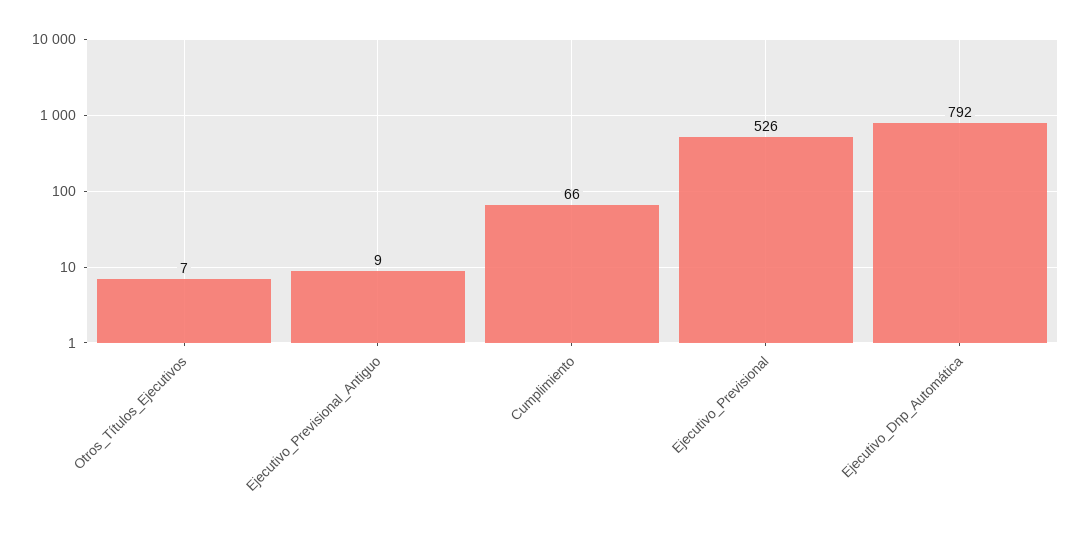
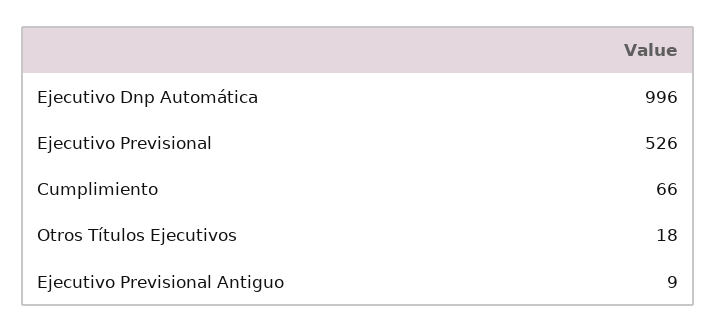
  {
-   "Otros_Títulos_Ejecutivos": 7,
+   "Otros_Títulos_Ejecutivos": 18,
    "Ejecutivo_Previsional_Antiguo": 9,
    "Cumplimiento": 66,
    "Ejecutivo_Previsional": 526,
-   "Ejecutivo_Dnp_Automática": 792
+   "Ejecutivo_Dnp_Automática": 996
  }

